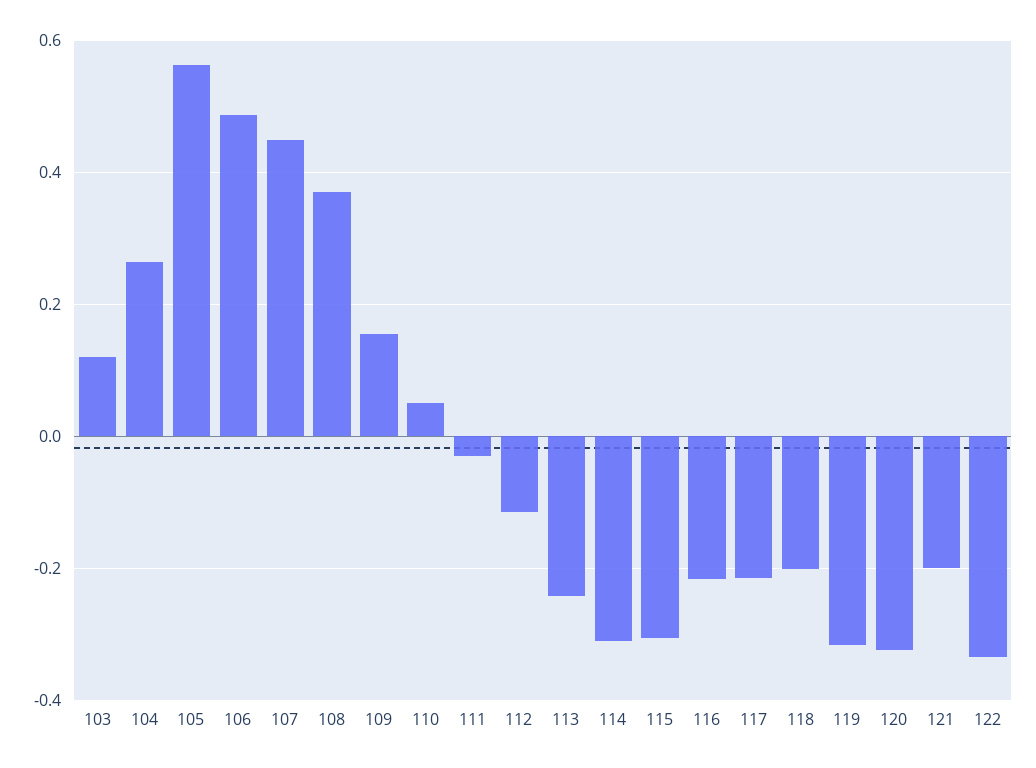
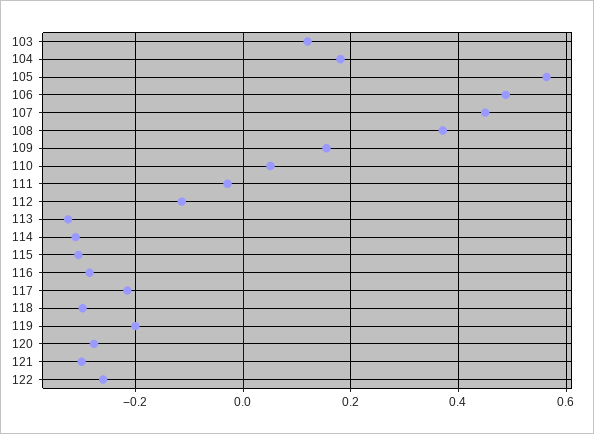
  {
    "103": 0.12,
-   "104": 0.26,
+   "104": 0.18,
    "105": 0.56,
    "106": 0.48,
    "107": 0.46,
    "108": 0.38,
    "109": 0.16,
    "110": 0.06,
    "111": -0.02,
    "112": -0.12,
-   "113": -0.24,
+   "113": -0.32,
    "114": -0.32,
    "115": -0.3,
-   "116": -0.22,
+   "116": -0.28,
    "117": -0.22,
-   "118": -0.2,
+   "118": -0.3,
-   "119": -0.32,
+   "119": -0.2,
-   "120": -0.32,
+   "120": -0.28,
-   "121": -0.2,
+   "121": -0.3,
-   "122": -0.34
+   "122": -0.26
  }

